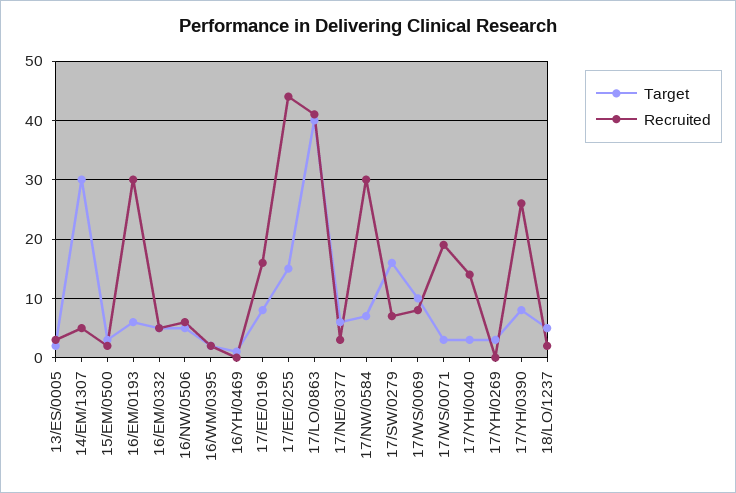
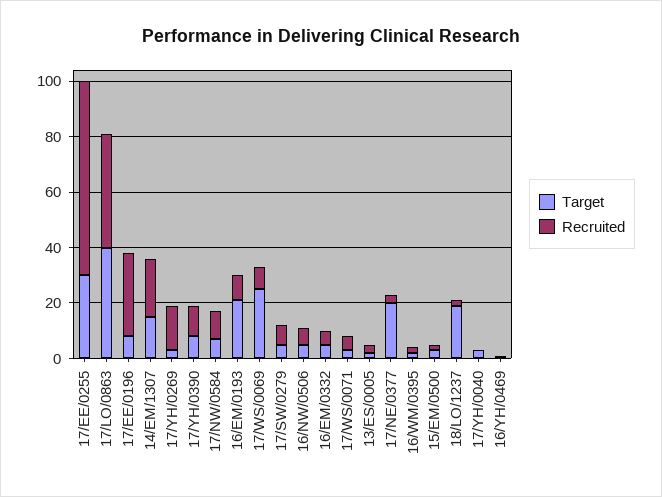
  {
    "Target": {
      "13/ES/0005": 0,
-     "14/EM/1307": 30,
+     "14/EM/1307": 15,
      "15/EM/0500": 5,
-     "16/EM/0193": 5,
+     "16/EM/0193": 20,
      "16/EM/0332": 5,
      "16/NW/0506": 5,
      "16/WM/0395": 0,
      "16/YH/0469": 0,
      "17/EE/0196": 10,
-     "17/EE/0255": 15,
+     "17/EE/0255": 30,
      "17/LO/0863": 40,
-     "17/NE/0377": 5,
+     "17/NE/0377": 20,
      "17/NW/0584": 5,
-     "17/SW/0279": 15,
+     "17/SW/0279": 5,
-     "17/WS/0069": 10,
+     "17/WS/0069": 25,
      "17/WS/0071": 5,
      "17/YH/0040": 5,
      "17/YH/0269": 5,
      "17/YH/0390": 10,
-     "18/LO/1237": 5
+     "18/LO/1237": 20
    },
    "Recruited": {
      "13/ES/0005": 5,
-     "14/EM/1307": 5,
+     "14/EM/1307": 20,
      "15/EM/0500": 0,
-     "16/EM/0193": 30,
+     "16/EM/0193": 10,
      "16/EM/0332": 5,
      "16/NW/0506": 5,
      "16/WM/0395": 0,
      "16/YH/0469": 0,
-     "17/EE/0196": 15,
+     "17/EE/0196": 30,
-     "17/EE/0255": 45,
+     "17/EE/0255": 70,
      "17/LO/0863": 40,
      "17/NE/0377": 5,
-     "17/NW/0584": 30,
+     "17/NW/0584": 10,
      "17/SW/0279": 5,
      "17/WS/0069": 10,
-     "17/WS/0071": 20,
+     "17/WS/0071": 5,
-     "17/YH/0040": 15,
+     "17/YH/0040": 0,
-     "17/YH/0269": 0,
+     "17/YH/0269": 15,
-     "17/YH/0390": 25,
+     "17/YH/0390": 10,
      "18/LO/1237": 0
    }
  }

